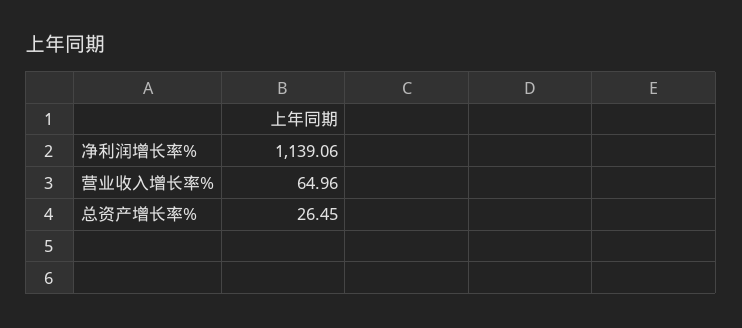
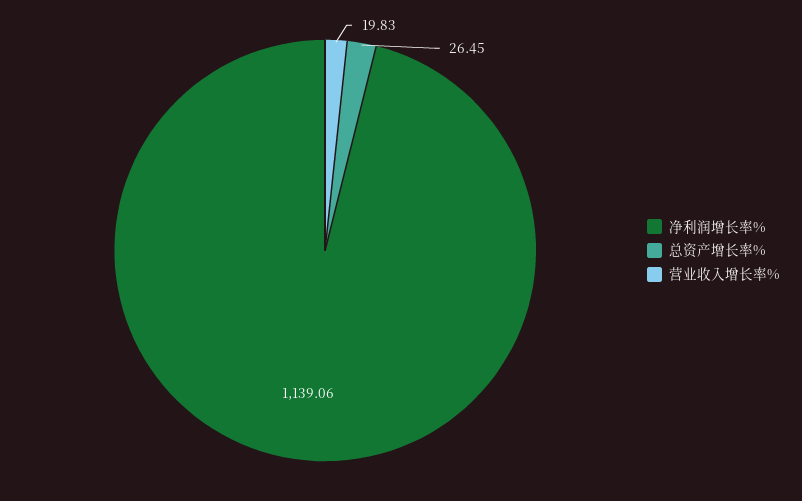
  {
    "净利润增长率%": 1139.06,
-   "营业收入增长率%": 64.96,
+   "营业收入增长率%": 19.83,
    "总资产增长率%": 26.45
  }

